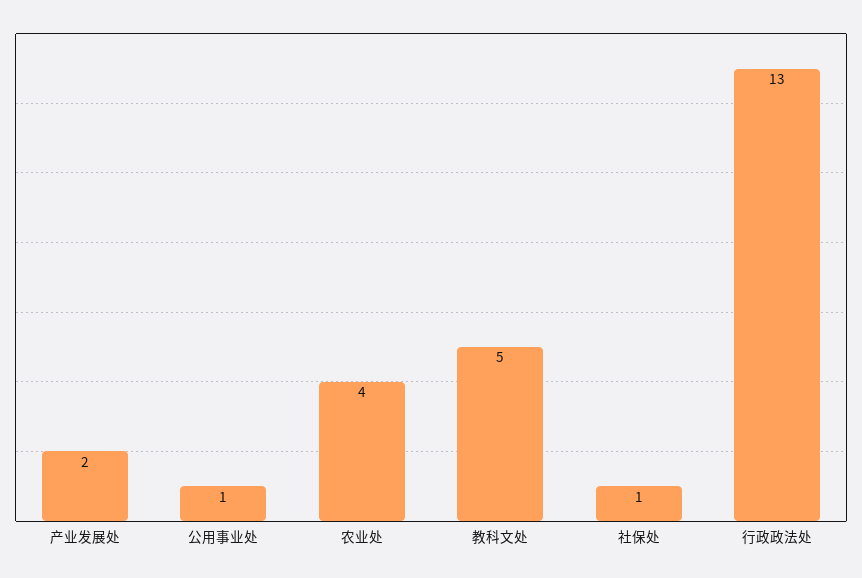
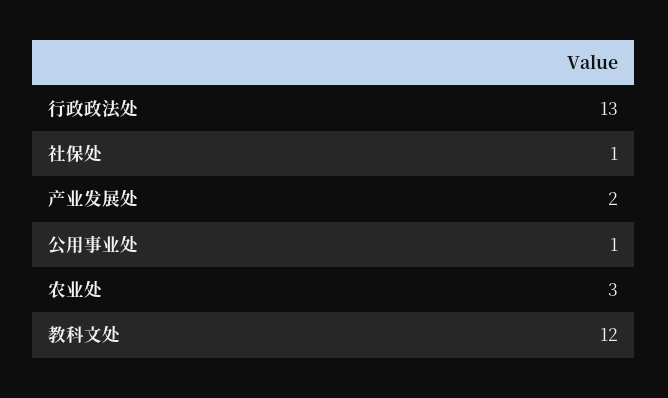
  {
    "产业发展处": 2,
    "公用事业处": 1,
-   "农业处": 4,
+   "农业处": 3,
-   "教科文处": 5,
+   "教科文处": 12,
    "社保处": 1,
    "行政政法处": 13
  }

